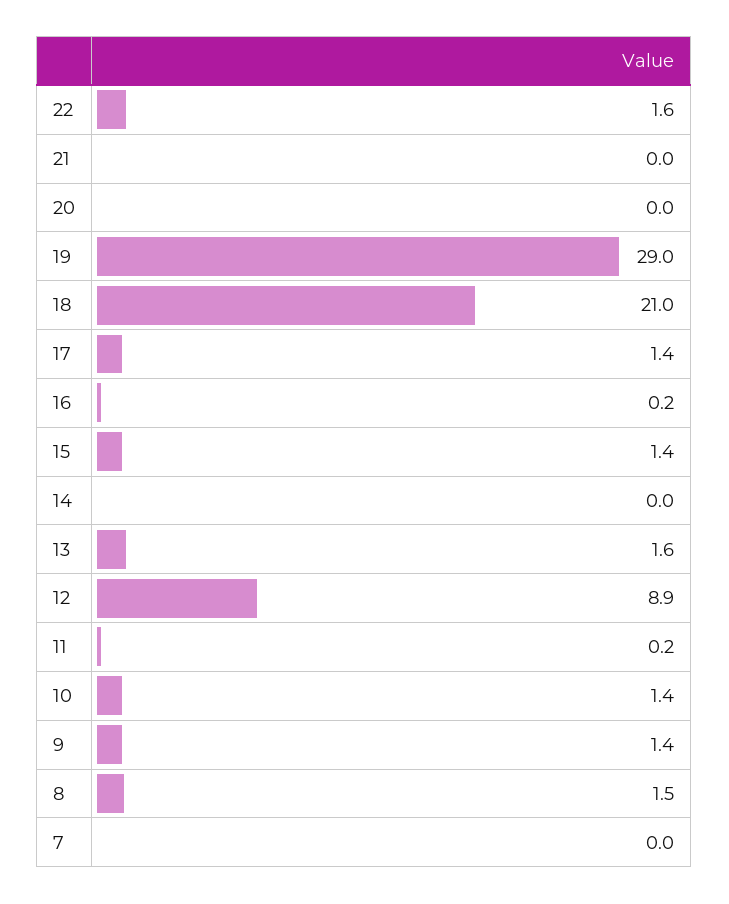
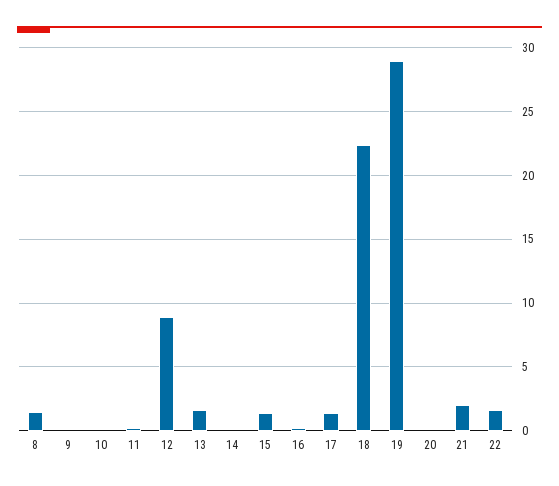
  {
    "22": 1.6,
-   "21": 0,
+   "21": 2,
    "20": 0,
    "19": 29,
-   "18": 21,
+   "18": 22.5,
    "17": 1.4,
    "16": 0.2,
    "15": 1.4,
    "14": 0,
    "13": 1.6,
    "12": 8.9,
    "11": 0.2,
-   "10": 1.4,
+   "10": 0,
-   "9": 1.4,
+   "9": 0,
-   "8": 1.5,
+   "8": 1.5
-   "7": 0
  }

